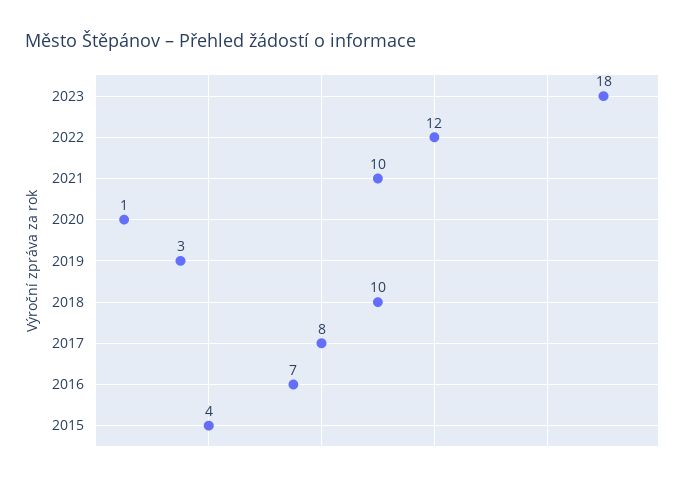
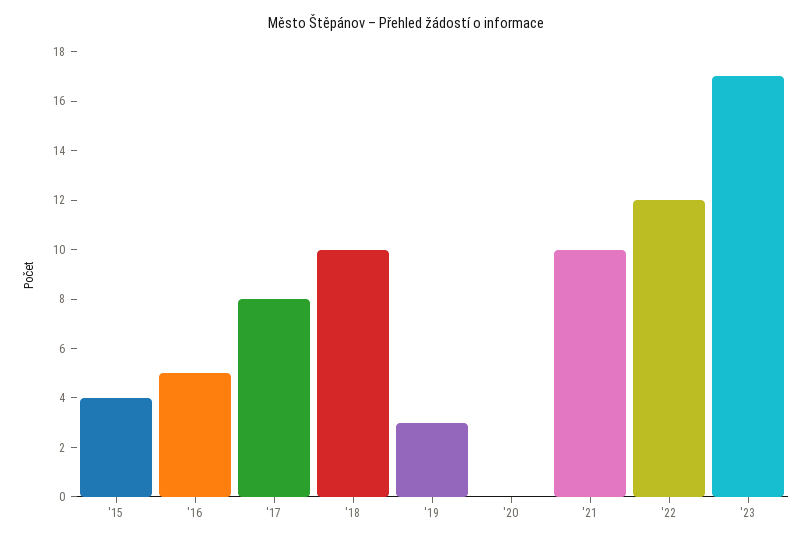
  {
-   "2023": 18,
+   "2023": 17,
    "2022": 12,
    "2021": 10,
-   "2020": 1,
+   "2020": 0,
    "2019": 3,
    "2018": 10,
    "2017": 8,
-   "2016": 7,
+   "2016": 5,
    "2015": 4
  }

